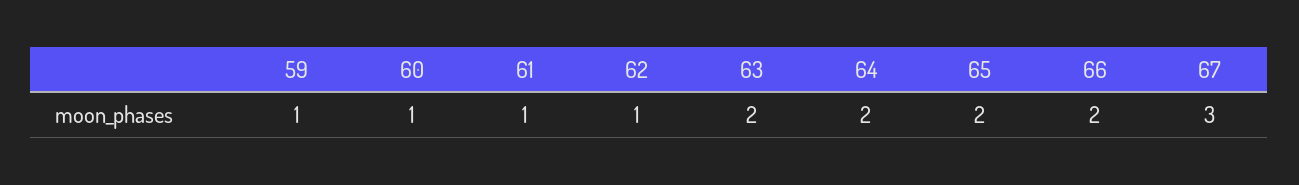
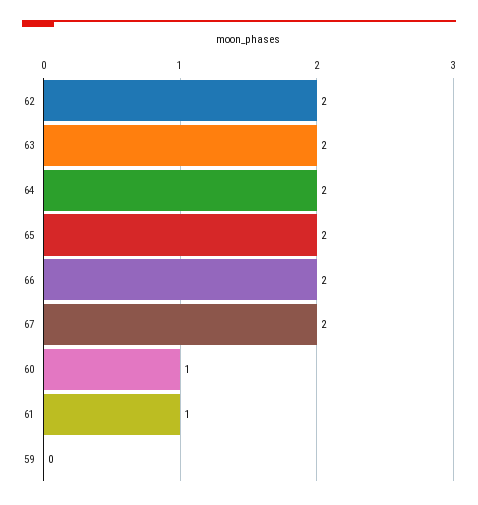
  {
-   "59": 1,
+   "59": 0,
    "60": 1,
    "61": 1,
-   "62": 1,
+   "62": 2,
    "63": 2,
    "64": 2,
    "65": 2,
    "66": 2,
-   "67": 3
+   "67": 2
  }

